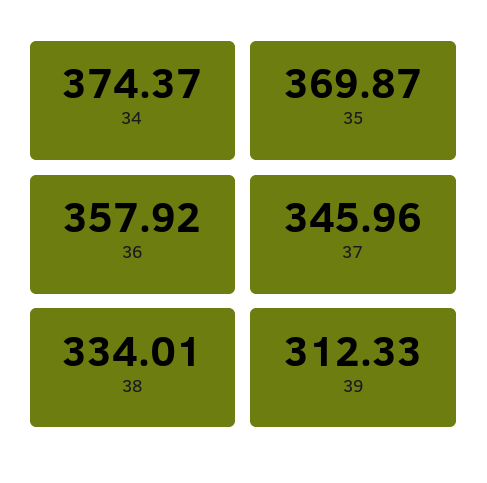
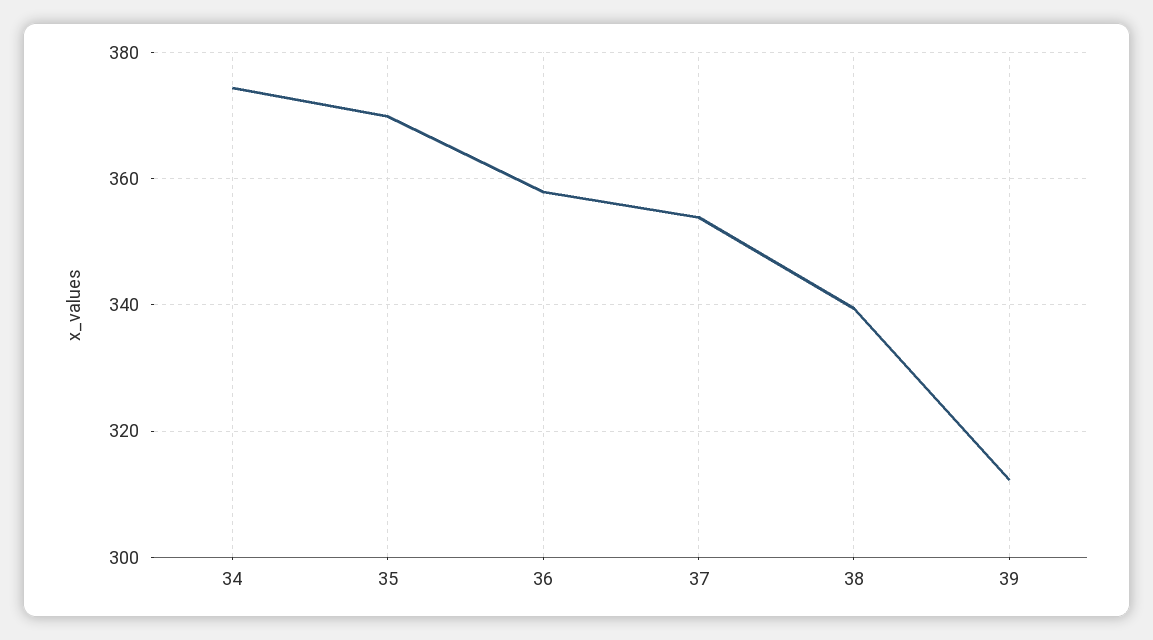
  {
    "34": 374.37,
    "35": 369.87,
    "36": 357.92,
-   "37": 345.96,
+   "37": 354,
-   "38": 334.01,
+   "38": 340,
    "39": 312.33
  }

